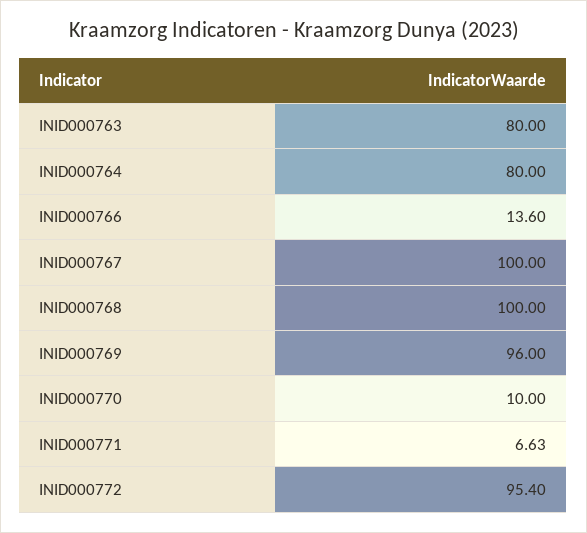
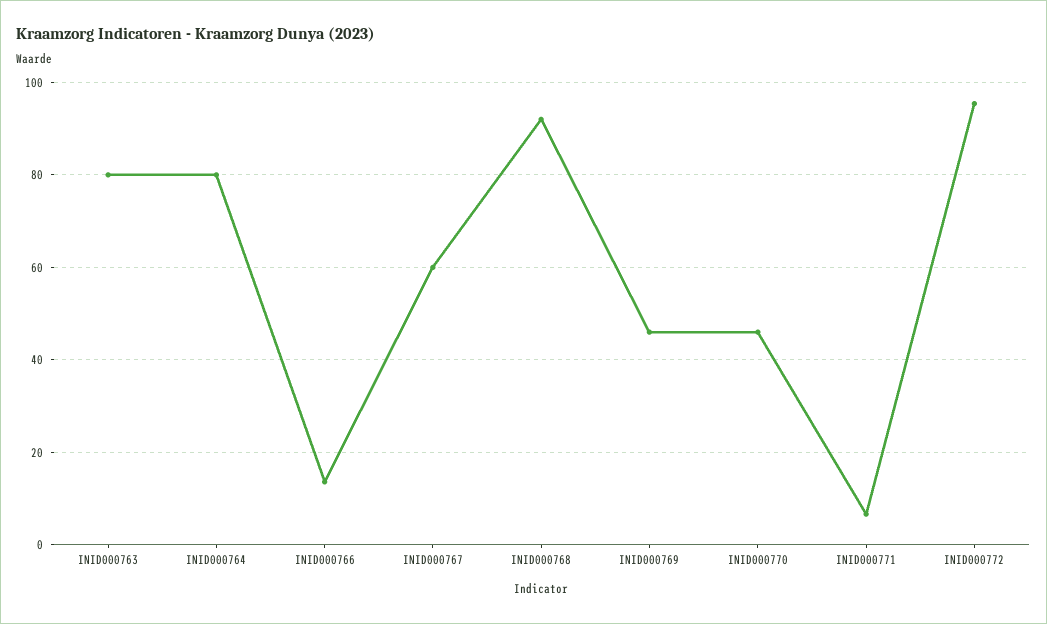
  {
    "INID000763": 80,
    "INID000764": 80,
    "INID000766": 13.6,
-   "INID000767": 100,
+   "INID000767": 60,
-   "INID000768": 100,
+   "INID000768": 92,
-   "INID000769": 96,
+   "INID000769": 46,
-   "INID000770": 10,
+   "INID000770": 46,
    "INID000771": 6.63,
    "INID000772": 95.4
  }

